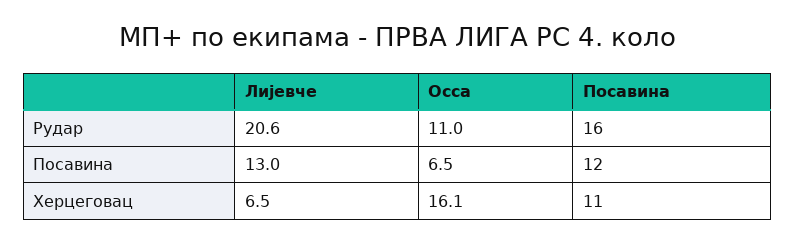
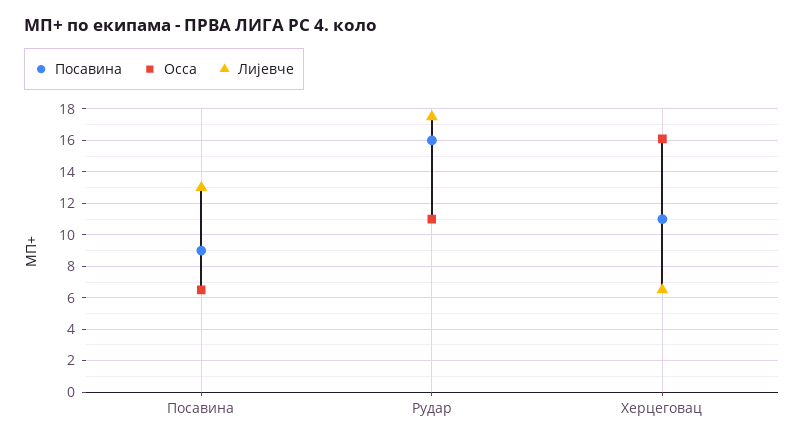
  {
    "Лијевче": {
-     "Рудар": 20.6,
+     "Рудар": 17.5,
      "Посавина": 13,
      "Херцеговац": 6.5
    },
    "Осса": {
      "Рудар": 11,
      "Посавина": 6.5,
      "Херцеговац": 16.1
    },
    "Посавина": {
      "Рудар": 16,
-     "Посавина": 12,
+     "Посавина": 9,
      "Херцеговац": 11
    }
  }

